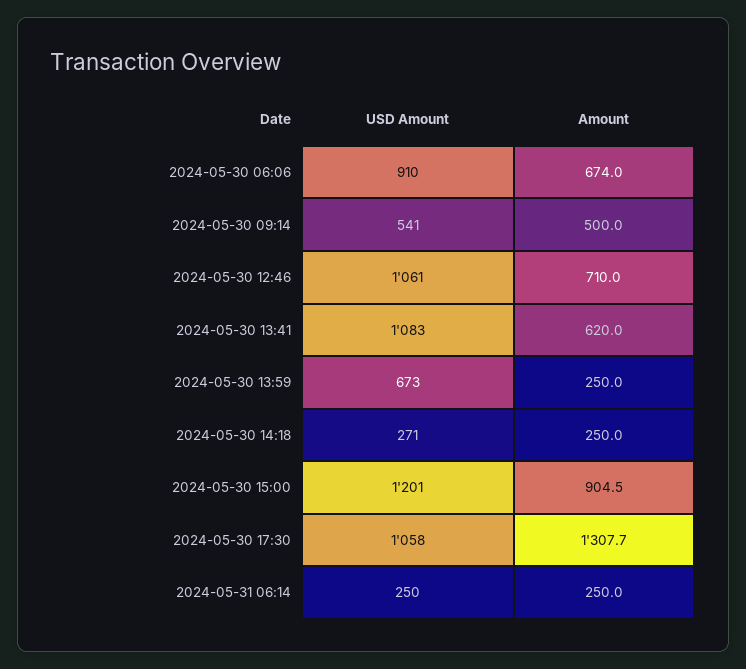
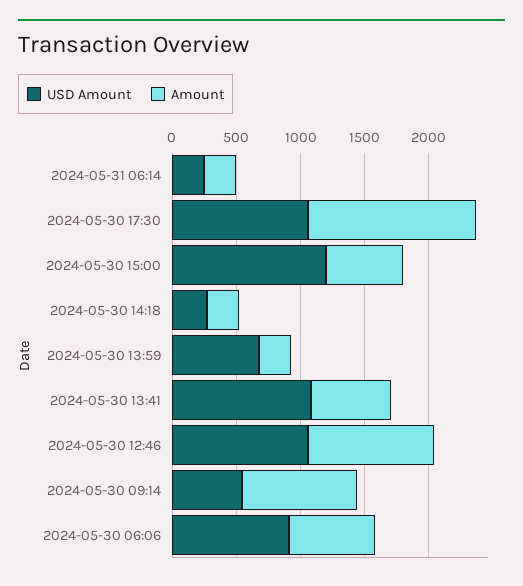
  {
    "USD Amount": {
      "2024-05-30 06:06": 910,
      "2024-05-30 09:14": 541,
      "2024-05-30 12:46": 1061,
      "2024-05-30 13:41": 1083,
      "2024-05-30 13:59": 673,
      "2024-05-30 14:18": 271,
      "2024-05-30 15:00": 1201,
      "2024-05-30 17:30": 1058,
      "2024-05-31 06:14": 250
    },
    "Amount": {
      "2024-05-30 06:06": 674,
-     "2024-05-30 09:14": 500,
+     "2024-05-30 09:14": 900,
-     "2024-05-30 12:46": 710,
+     "2024-05-30 12:46": 1000,
      "2024-05-30 13:41": 620,
      "2024-05-30 13:59": 250,
      "2024-05-30 14:18": 250,
-     "2024-05-30 15:00": 904.5,
+     "2024-05-30 15:00": 600,
      "2024-05-30 17:30": 1307.7,
      "2024-05-31 06:14": 250
    }
  }

